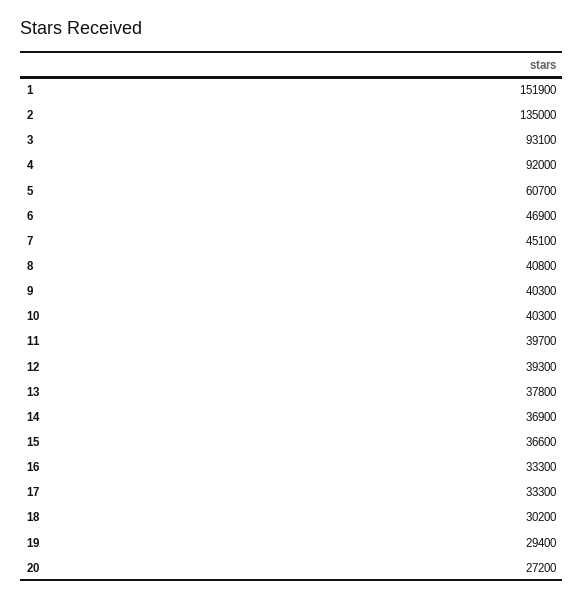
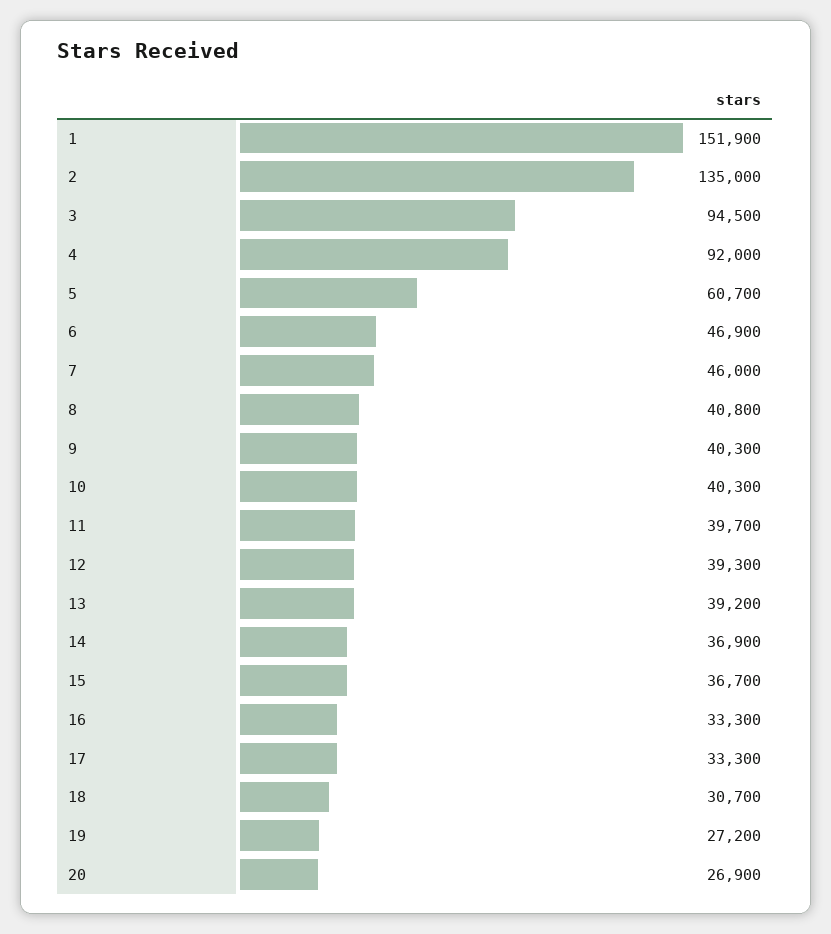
  {
    "1": 151900,
    "2": 135000,
-   "3": 93100,
+   "3": 94500,
    "4": 92000,
    "5": 60700,
    "6": 46900,
-   "7": 45100,
+   "7": 46000,
    "8": 40800,
    "9": 40300,
    "10": 40300,
    "11": 39700,
    "12": 39300,
-   "13": 37800,
+   "13": 39200,
    "14": 36900,
-   "15": 36600,
+   "15": 36700,
    "16": 33300,
    "17": 33300,
-   "18": 30200,
+   "18": 30700,
-   "19": 29400,
+   "19": 27200,
-   "20": 27200
+   "20": 26900
  }

